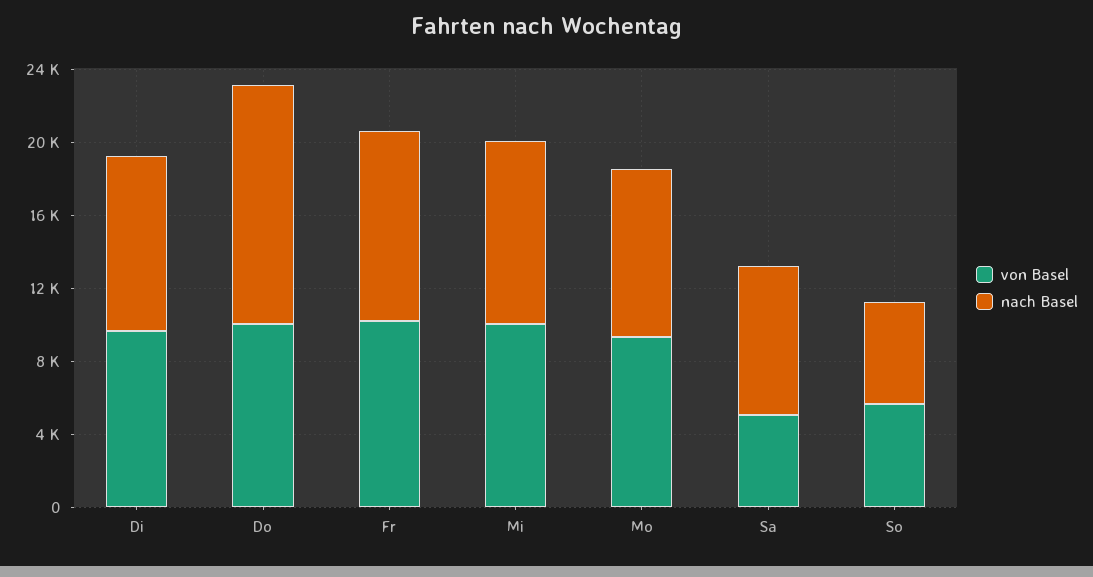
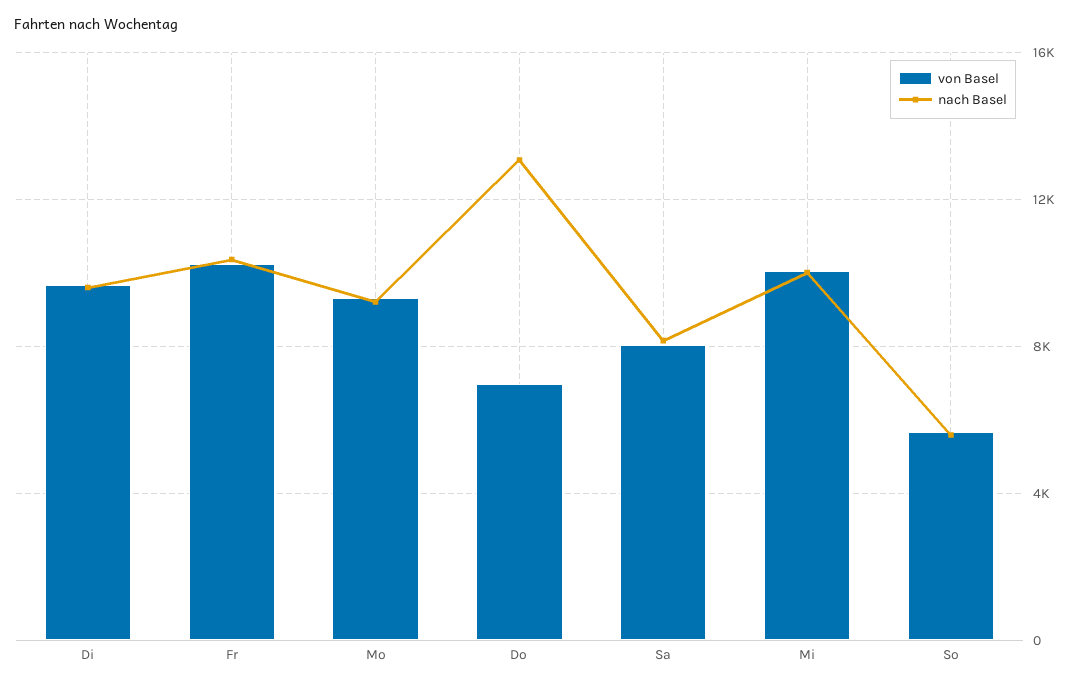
  {
    "von Basel": {
      "Di": 9500,
-     "Do": 10000,
+     "Do": 7000,
      "Fr": 10000,
      "Mi": 10000,
      "Mo": 9500,
-     "Sa": 5000,
+     "Sa": 8000,
      "So": 5500
    },
    "nach Basel": {
      "Di": 9500,
      "Do": 13000,
      "Fr": 10500,
      "Mi": 10000,
      "Mo": 9000,
      "Sa": 8000,
      "So": 5500
    }
  }

